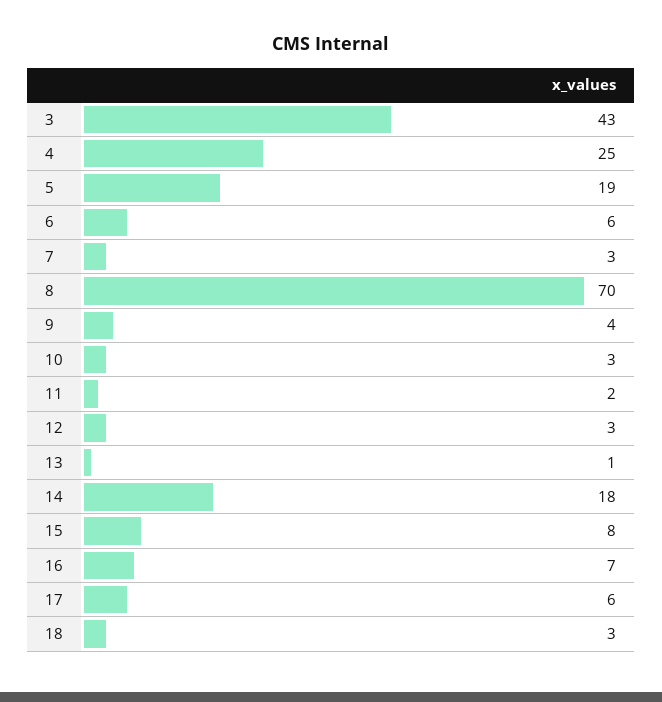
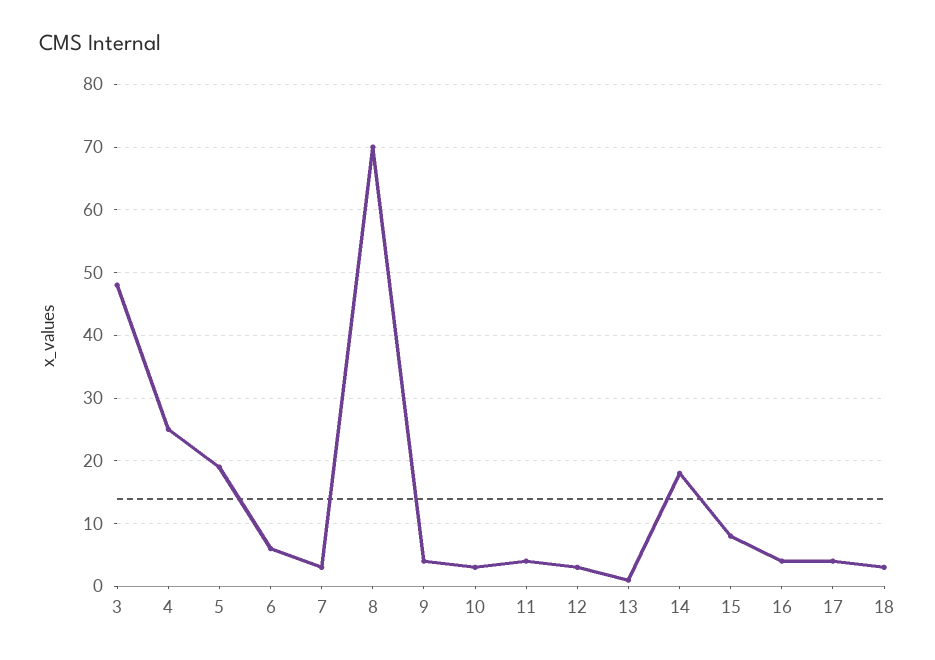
  {
-   "3": 43,
+   "3": 48,
    "4": 25,
    "5": 19,
    "6": 6,
    "7": 3,
    "8": 70,
    "9": 4,
    "10": 3,
-   "11": 2,
+   "11": 4,
    "12": 3,
    "13": 1,
    "14": 18,
    "15": 8,
-   "16": 7,
+   "16": 4,
-   "17": 6,
+   "17": 4,
    "18": 3
  }

